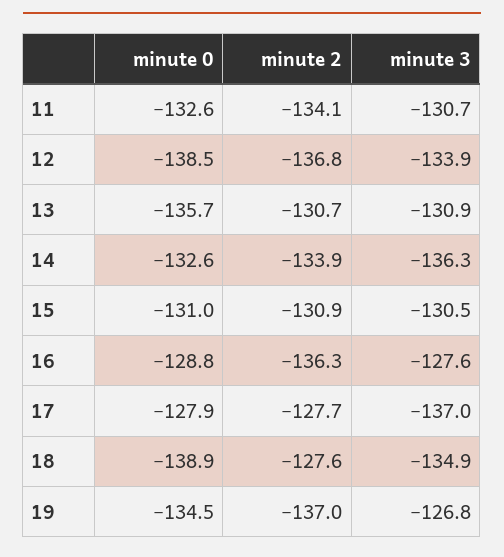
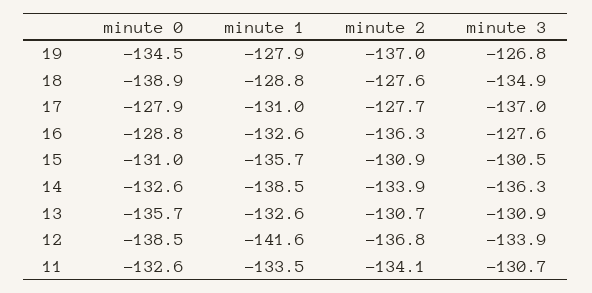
  {
    "minute 0": {
      "11": -132.6,
      "12": -138.5,
      "13": -135.7,
      "14": -132.6,
      "15": -131,
      "16": -128.8,
      "17": -127.9,
      "18": -138.9,
      "19": -134.5
    },
    "minute 2": {
      "11": -134.1,
      "12": -136.8,
      "13": -130.7,
      "14": -133.9,
      "15": -130.9,
      "16": -136.3,
      "17": -127.7,
      "18": -127.6,
      "19": -137
    },
    "minute 3": {
      "11": -130.7,
      "12": -133.9,
      "13": -130.9,
      "14": -136.3,
      "15": -130.5,
      "16": -127.6,
      "17": -137,
      "18": -134.9,
      "19": -126.8
-   }
+   },
+   "minute 1": {
+     "19": -127.9,
+     "18": -128.8,
+     "17": -131,
+     "16": -132.6,
+     "15": -135.7,
+     "14": -138.5,
+     "13": -132.6,
+     "12": -141.6,
+     "11": -133.5
+   }
  }

